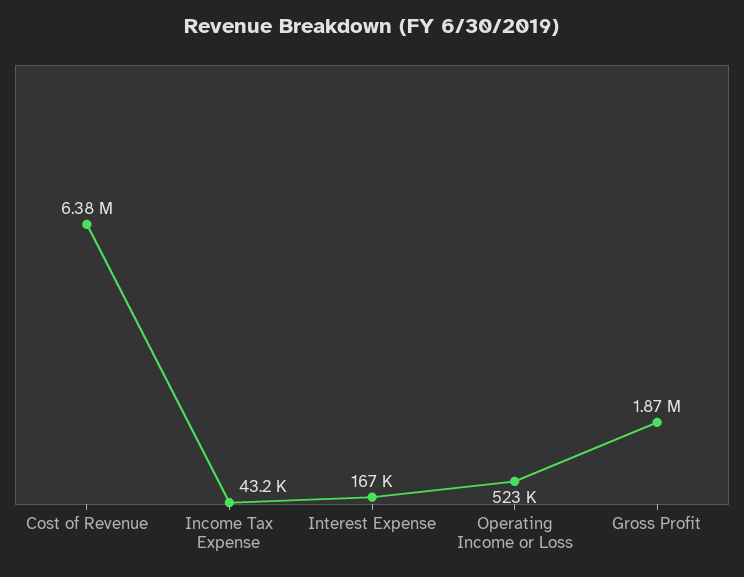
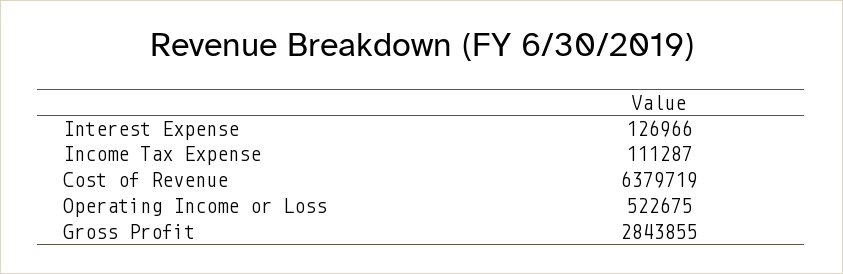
  {
    "Cost of Revenue": 6379719,
-   "Income Tax Expense": 43200,
+   "Income Tax Expense": 111287,
-   "Interest Expense": 167000,
+   "Interest Expense": 126966,
    "Operating Income or Loss": 522675,
-   "Gross Profit": 1870000
+   "Gross Profit": 2843855
  }

